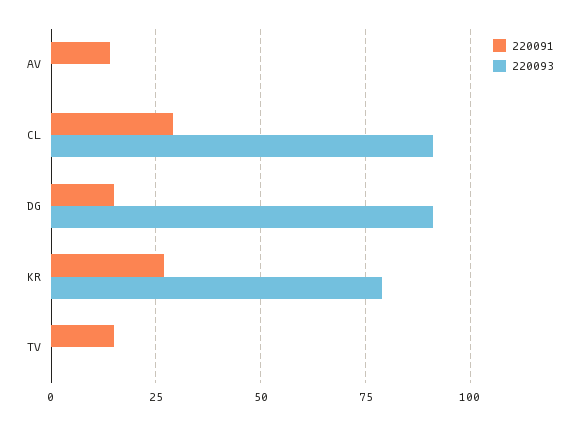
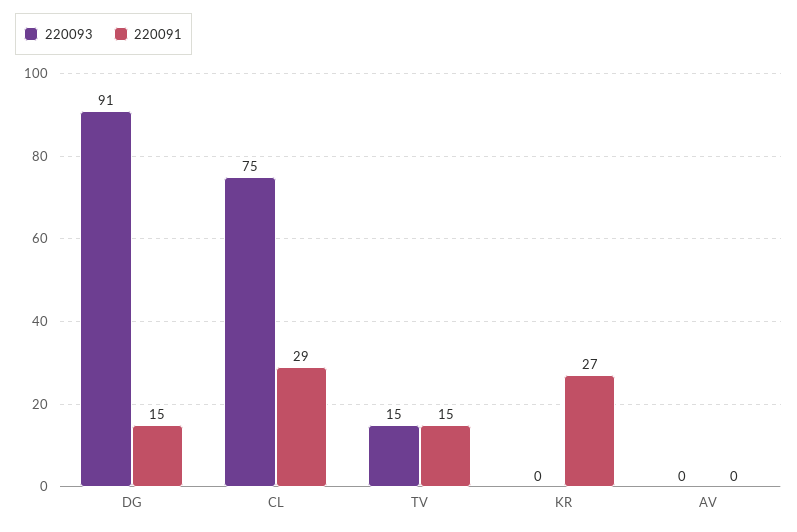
  {
    "220091": {
-     "AV": 15,
+     "AV": 0,
      "CL": 29,
      "DG": 15,
      "KR": 27,
      "TV": 15
    },
    "220093": {
      "AV": 0,
-     "CL": 90,
+     "CL": 75,
      "DG": 91,
-     "KR": 80,
+     "KR": 0,
-     "TV": 0
+     "TV": 15
    }
  }

